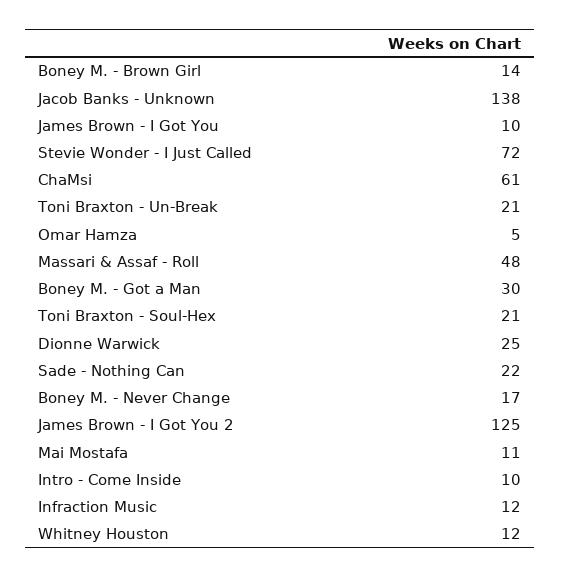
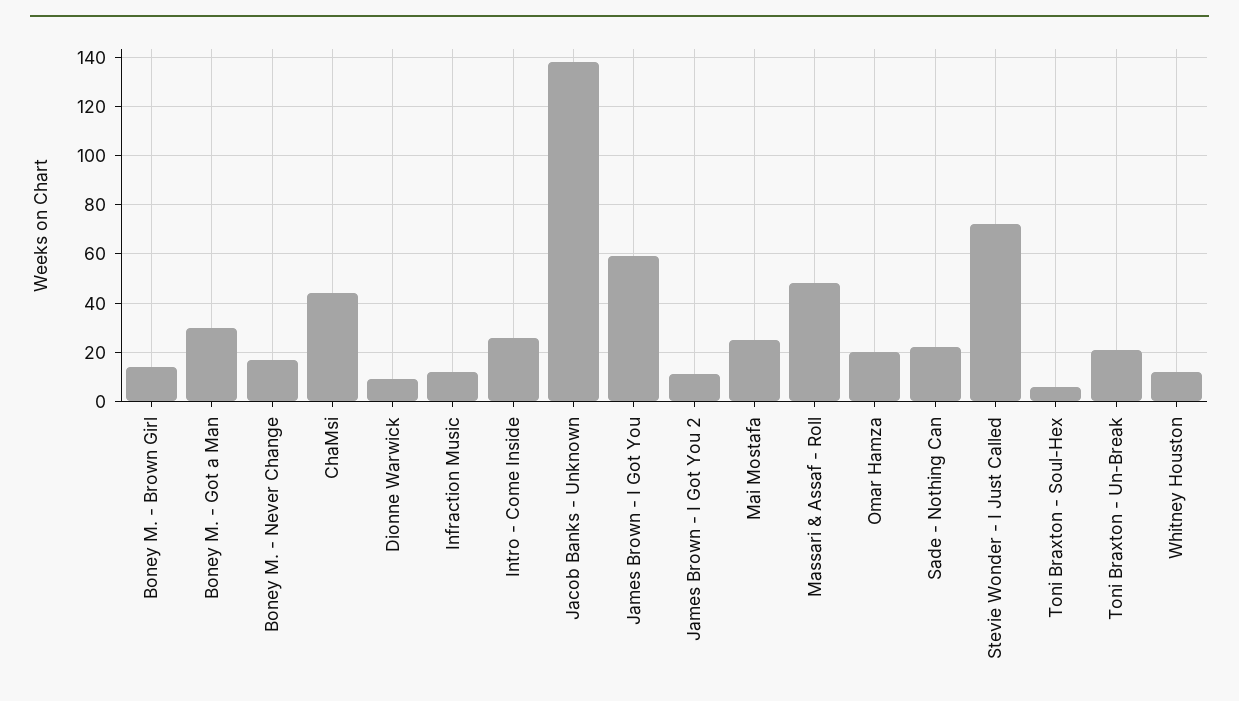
  {
    "Boney M. - Brown Girl": 14,
    "Jacob Banks - Unknown": 138,
-   "James Brown - I Got You": 10,
+   "James Brown - I Got You": 60,
    "Stevie Wonder - I Just Called": 72,
-   "ChaMsi": 61,
+   "ChaMsi": 45,
    "Toni Braxton - Un-Break": 21,
-   "Omar Hamza": 5,
+   "Omar Hamza": 20,
    "Massari & Assaf - Roll": 48,
    "Boney M. - Got a Man": 30,
-   "Toni Braxton - Soul-Hex": 21,
+   "Toni Braxton - Soul-Hex": 5,
-   "Dionne Warwick": 25,
+   "Dionne Warwick": 10,
    "Sade - Nothing Can": 22,
    "Boney M. - Never Change": 17,
-   "James Brown - I Got You 2": 125,
+   "James Brown - I Got You 2": 10,
-   "Mai Mostafa": 11,
+   "Mai Mostafa": 25,
-   "Intro - Come Inside": 10,
+   "Intro - Come Inside": 25,
    "Infraction Music": 12,
    "Whitney Houston": 12
  }

